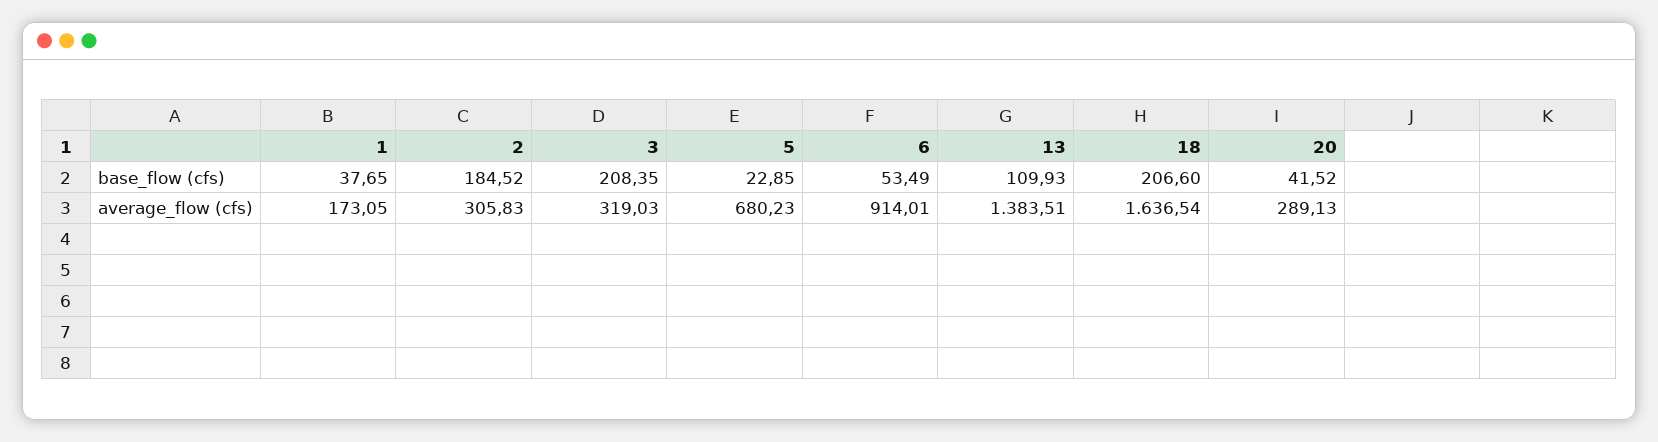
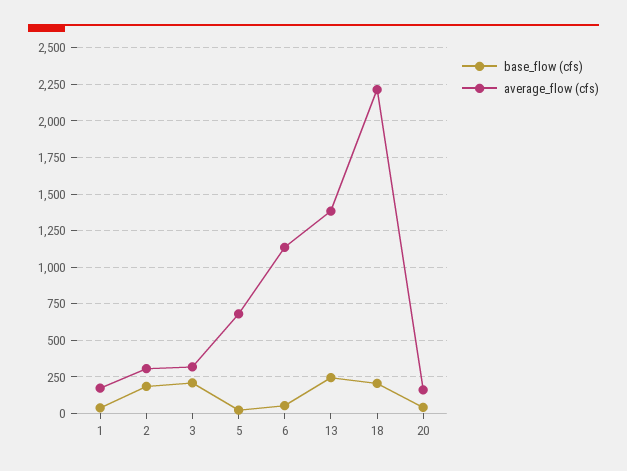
  {
    "base_flow (cfs)": {
      "1": 37.65,
      "2": 184.52,
      "3": 208.35,
      "5": 22.85,
      "6": 53.49,
-     "13": 109.93,
+     "13": 250,
      "18": 206.6,
      "20": 41.52
    },
    "average_flow (cfs)": {
      "1": 173.05,
      "2": 305.83,
      "3": 319.03,
      "5": 680.23,
-     "6": 914.01,
+     "6": 1150,
      "13": 1383.51,
-     "18": 1636.54,
+     "18": 2200,
-     "20": 289.13
+     "20": 150
    }
  }

